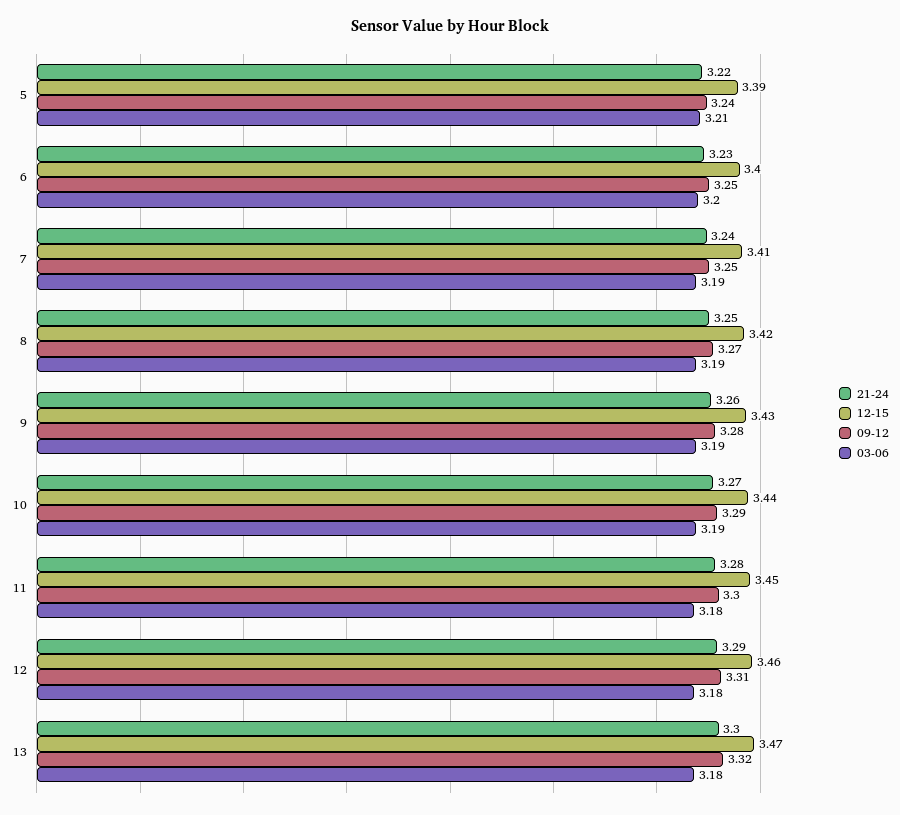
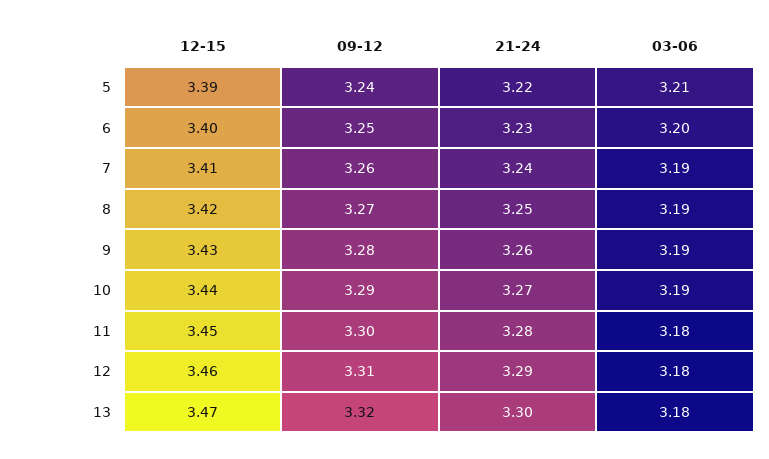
  {
    "21-24": {
      "5": 3.22,
      "6": 3.23,
      "7": 3.24,
      "8": 3.25,
      "9": 3.26,
      "10": 3.27,
      "11": 3.28,
      "12": 3.29,
      "13": 3.3
    },
    "12-15": {
      "5": 3.39,
      "6": 3.4,
      "7": 3.41,
      "8": 3.42,
      "9": 3.43,
      "10": 3.44,
      "11": 3.45,
      "12": 3.46,
      "13": 3.47
    },
    "09-12": {
      "5": 3.24,
      "6": 3.25,
-     "7": 3.25,
+     "7": 3.26,
      "8": 3.27,
      "9": 3.28,
      "10": 3.29,
      "11": 3.3,
      "12": 3.31,
      "13": 3.32
    },
    "03-06": {
      "5": 3.21,
      "6": 3.2,
      "7": 3.19,
      "8": 3.19,
      "9": 3.19,
      "10": 3.19,
      "11": 3.18,
      "12": 3.18,
      "13": 3.18
    }
  }

